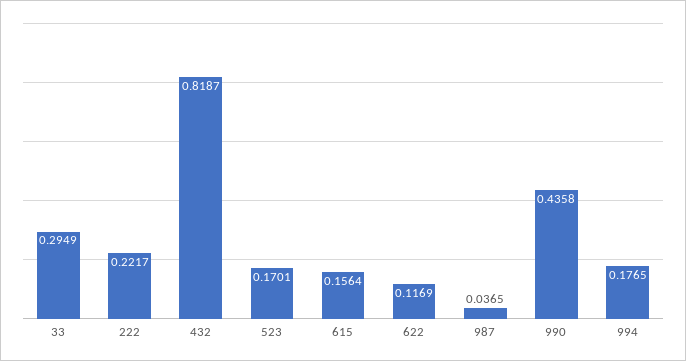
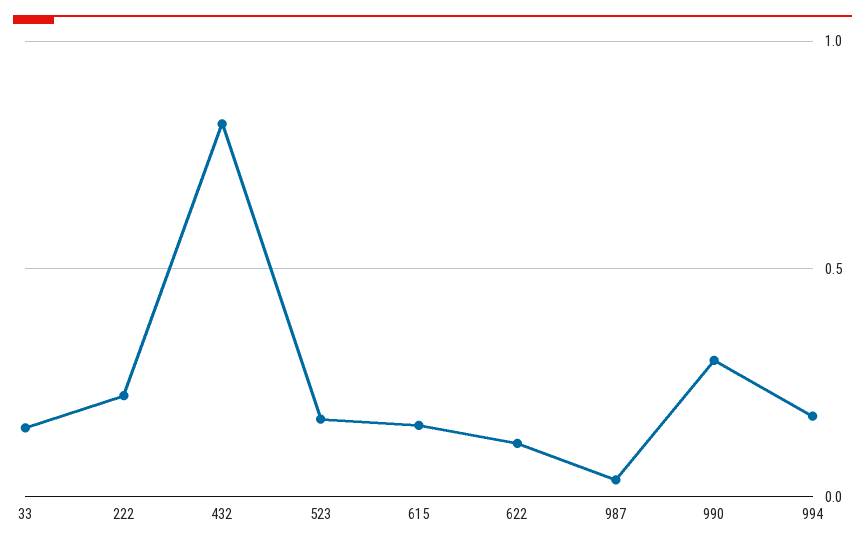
  {
-   "33": 0.2949,
+   "33": 0.15,
    "222": 0.2217,
    "432": 0.8187,
    "523": 0.1701,
    "615": 0.1564,
    "622": 0.1169,
    "987": 0.0365,
-   "990": 0.4358,
+   "990": 0.3,
    "994": 0.1765
  }

